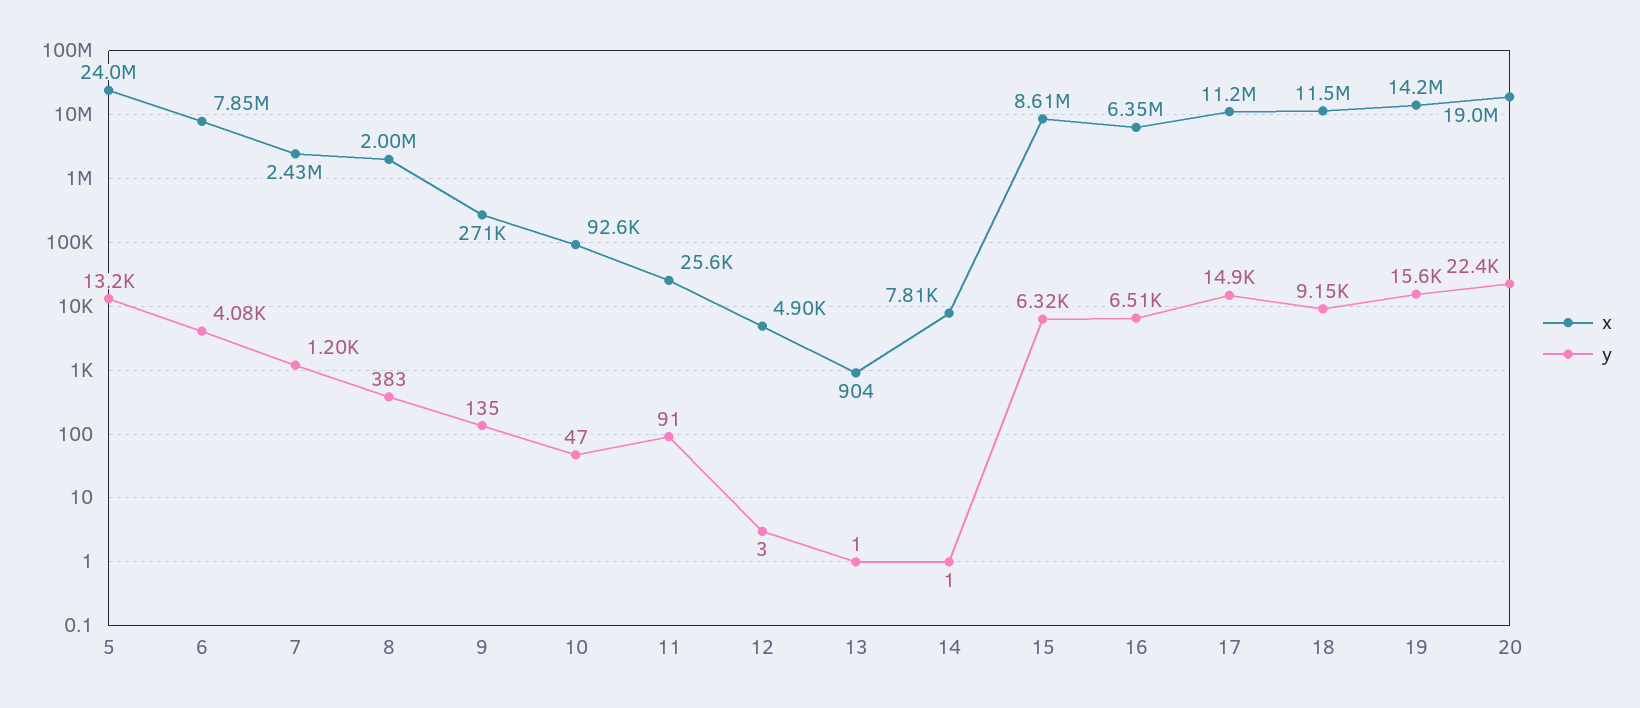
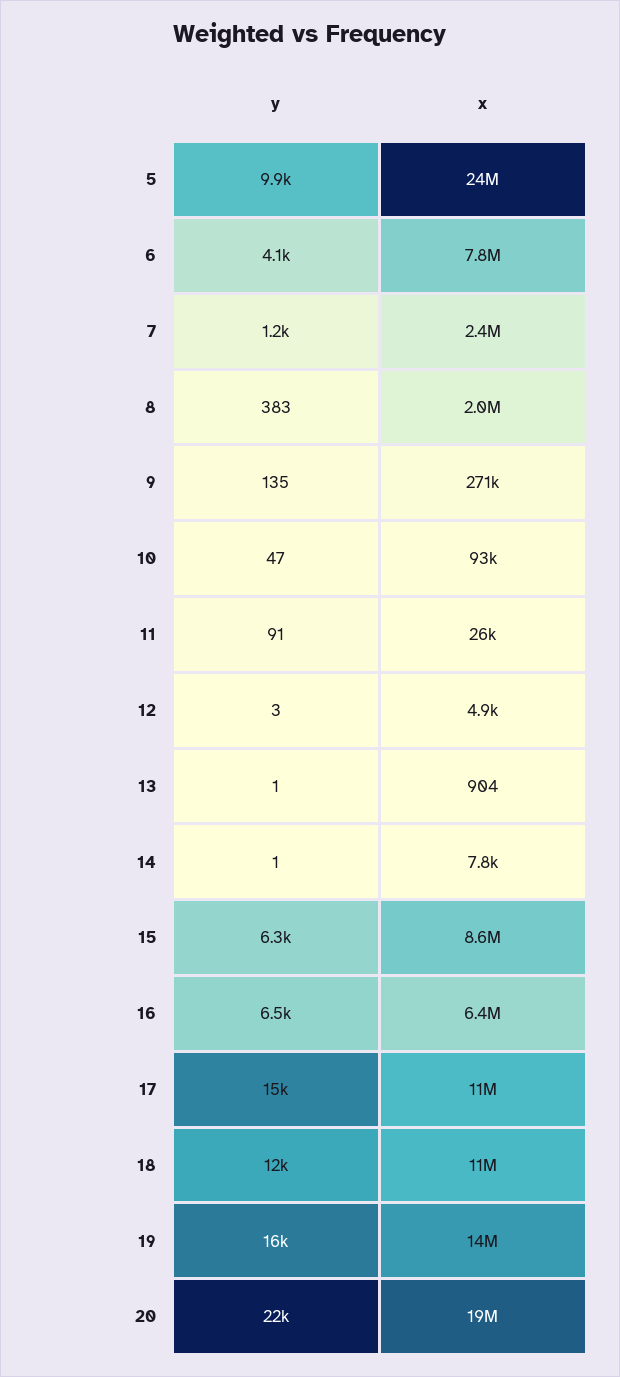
  {
    "x": {
      "5": 24000000,
      "6": 7850000,
      "7": 2430000,
      "8": 2000000,
      "9": 271000,
      "10": 92600,
      "11": 25600,
      "12": 4900,
      "13": 904,
      "14": 7810,
      "15": 8610000,
      "16": 6350000,
      "17": 11200000,
      "18": 11500000,
      "19": 14200000,
      "20": 19000000
    },
    "y": {
-     "5": 13200,
+     "5": 9900,
      "6": 4080,
      "7": 1200,
      "8": 383,
      "9": 135,
      "10": 47,
      "11": 91,
      "12": 3,
      "13": 1,
      "14": 1,
      "15": 6320,
      "16": 6510,
      "17": 14900,
-     "18": 9150,
+     "18": 12000,
      "19": 15600,
      "20": 22400
    }
  }

